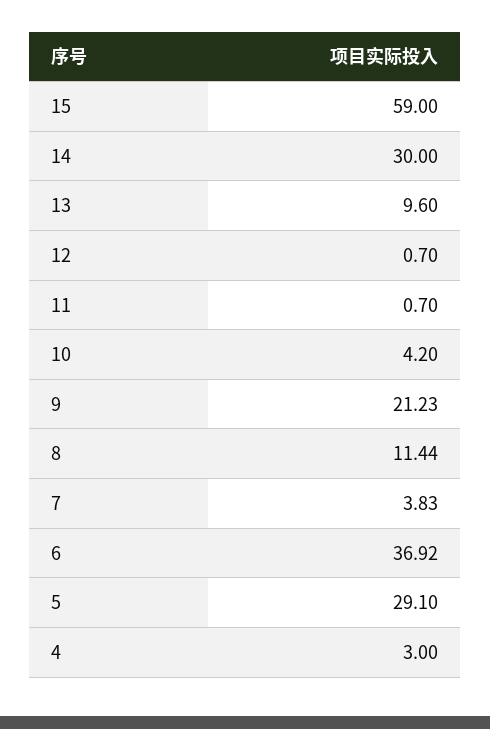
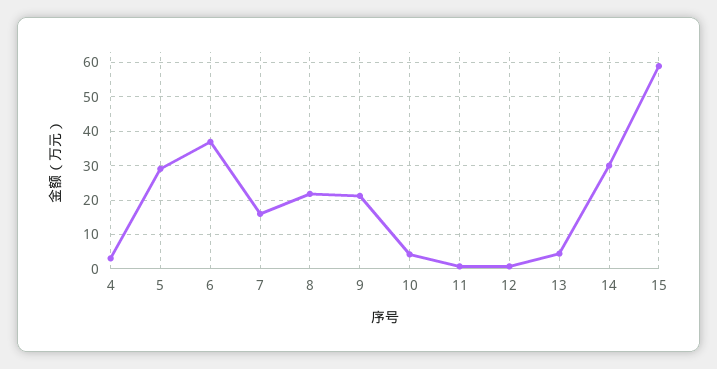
  {
    "15": 59,
    "14": 30,
-   "13": 9.6,
+   "13": 4,
    "12": 0.7,
    "11": 0.7,
    "10": 4.2,
    "9": 21.23,
-   "8": 11.44,
+   "8": 22,
-   "7": 3.83,
+   "7": 16,
    "6": 36.92,
    "5": 29.1,
    "4": 3
  }

